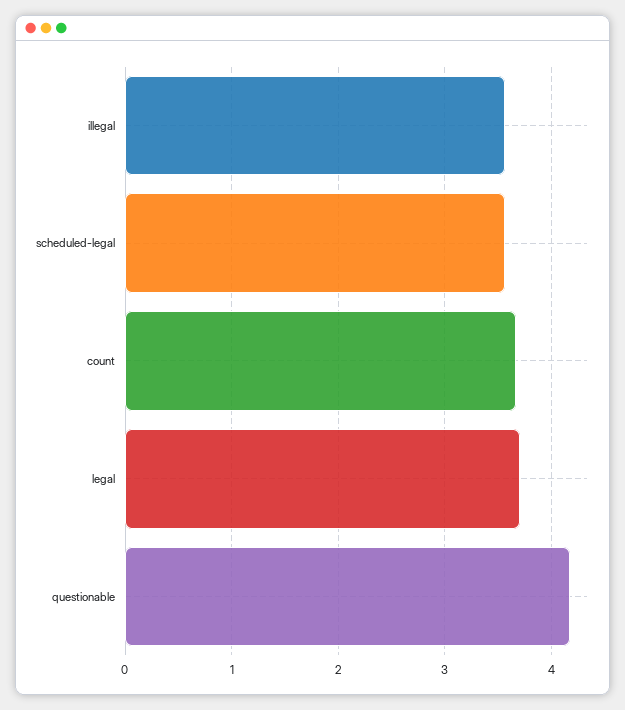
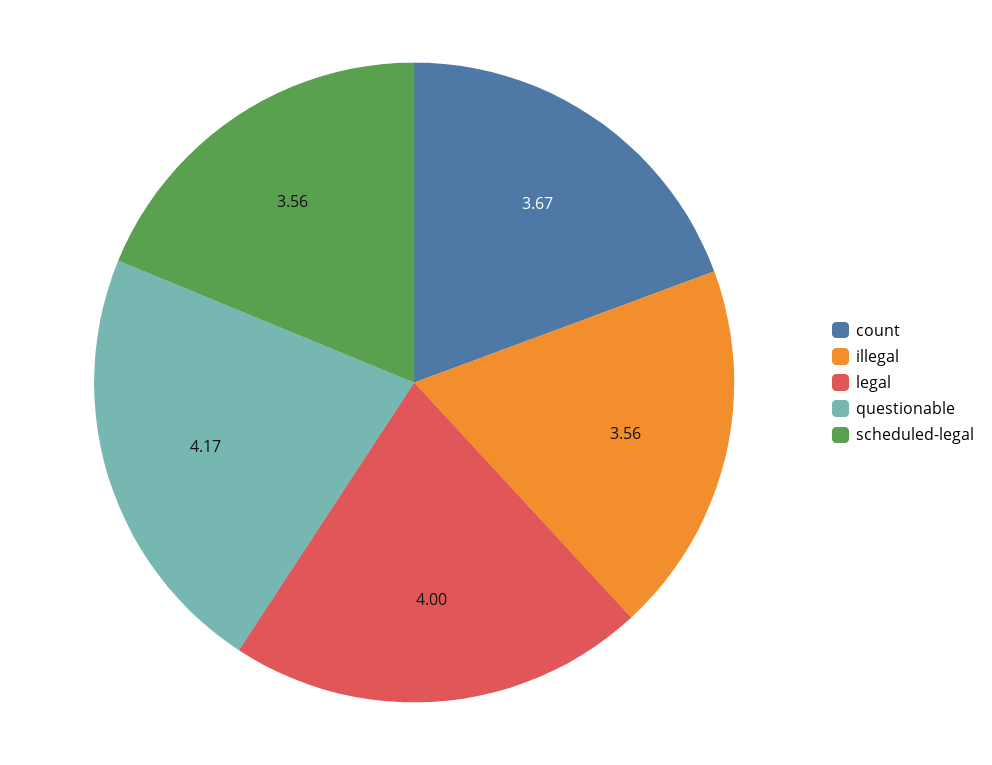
  {
    "illegal": 3.56,
    "scheduled-legal": 3.56,
    "count": 3.67,
-   "legal": 3.7,
+   "legal": 4,
    "questionable": 4.17
  }

